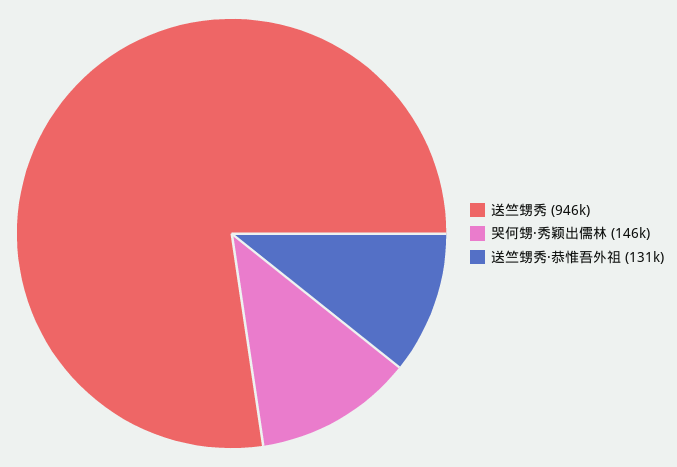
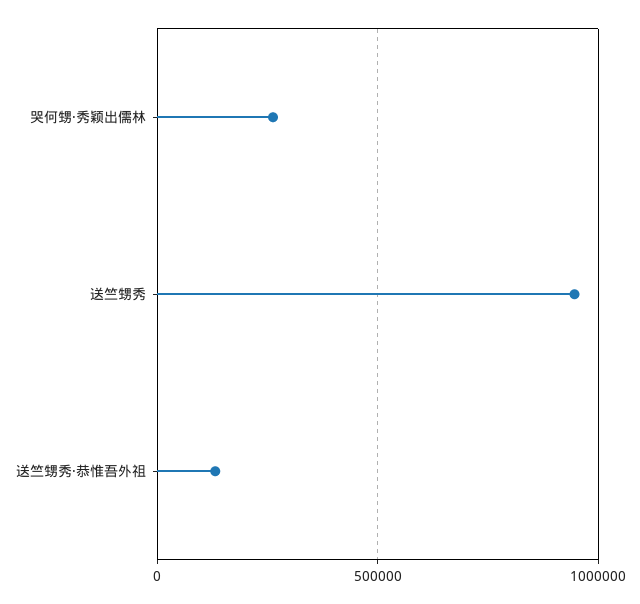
  {
    "送竺甥秀": 946000,
-   "哭何甥·秀颖出儒林": 146000,
+   "哭何甥·秀颖出儒林": 250000,
    "送竺甥秀·恭惟吾外祖": 131000
  }

